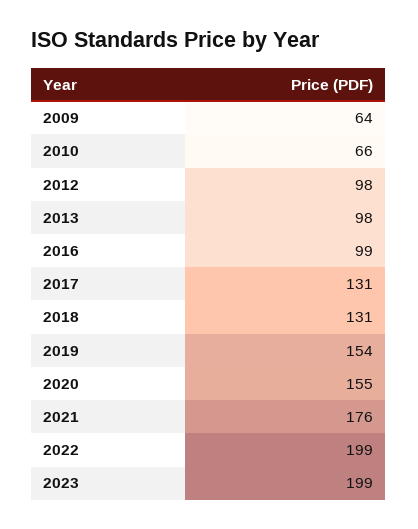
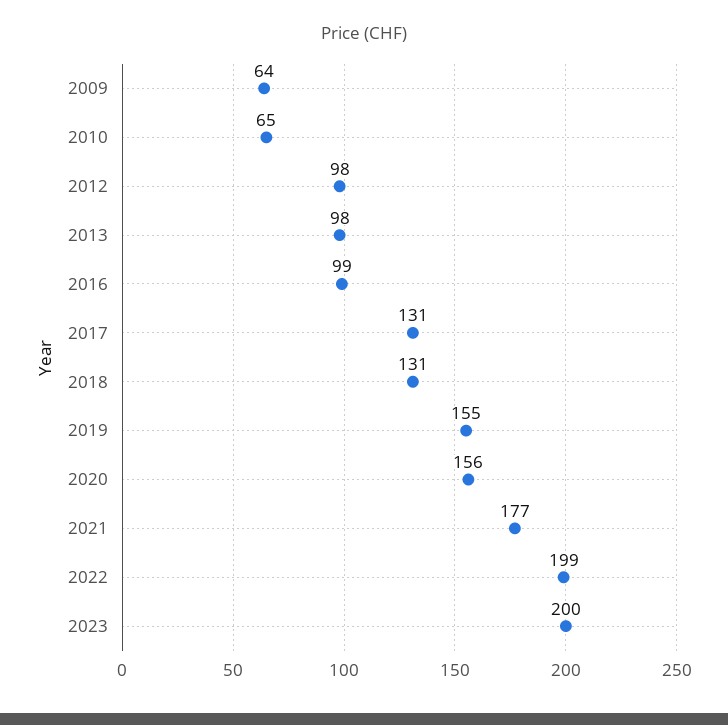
  {
    "2009": 64,
-   "2010": 66,
+   "2010": 65,
    "2012": 98,
    "2013": 98,
    "2016": 99,
    "2017": 131,
    "2018": 131,
-   "2019": 154,
+   "2019": 155,
-   "2020": 155,
+   "2020": 156,
-   "2021": 176,
+   "2021": 177,
    "2022": 199,
-   "2023": 199
+   "2023": 200
  }

